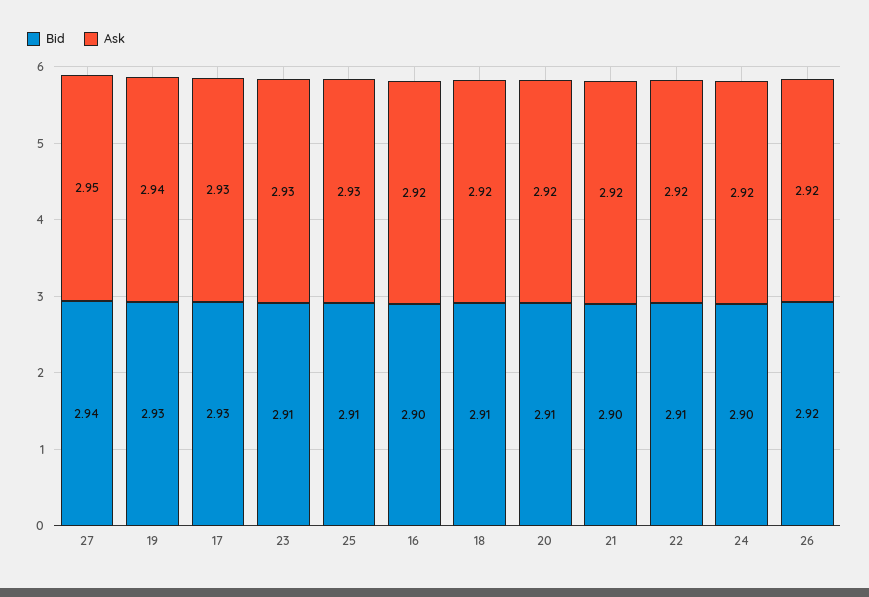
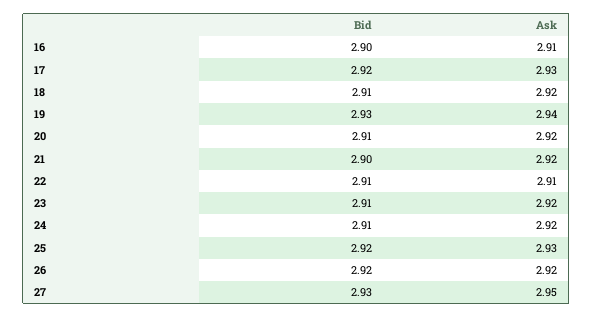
  {
    "Bid": {
-     "27": 2.94,
+     "27": 2.93,
      "19": 2.93,
-     "17": 2.93,
+     "17": 2.92,
      "23": 2.91,
-     "25": 2.91,
+     "25": 2.92,
      "16": 2.9,
      "18": 2.91,
      "20": 2.91,
      "21": 2.9,
      "22": 2.91,
-     "24": 2.9,
+     "24": 2.91,
      "26": 2.92
    },
    "Ask": {
      "27": 2.95,
      "19": 2.94,
      "17": 2.93,
-     "23": 2.93,
+     "23": 2.92,
      "25": 2.93,
-     "16": 2.92,
+     "16": 2.91,
      "18": 2.92,
      "20": 2.92,
      "21": 2.92,
-     "22": 2.92,
+     "22": 2.91,
      "24": 2.92,
      "26": 2.92
    }
  }

